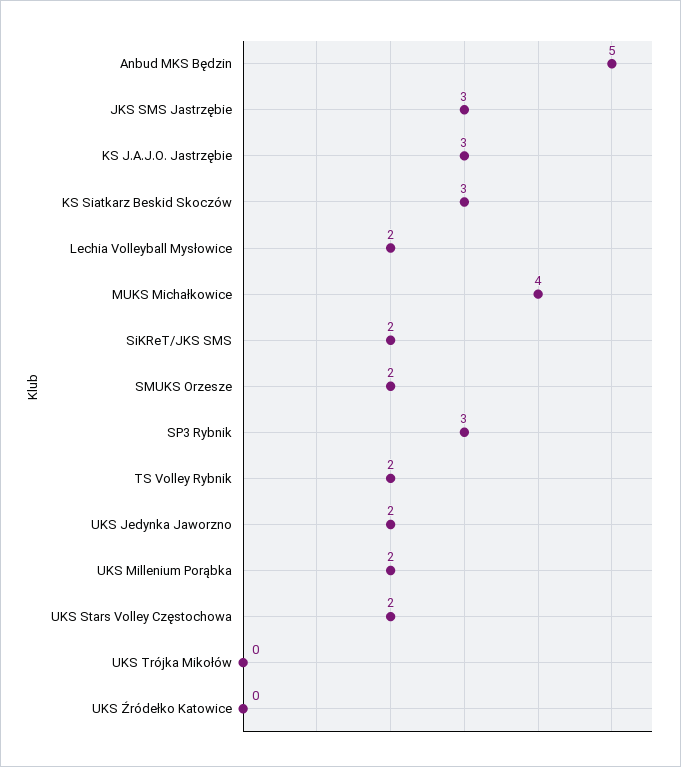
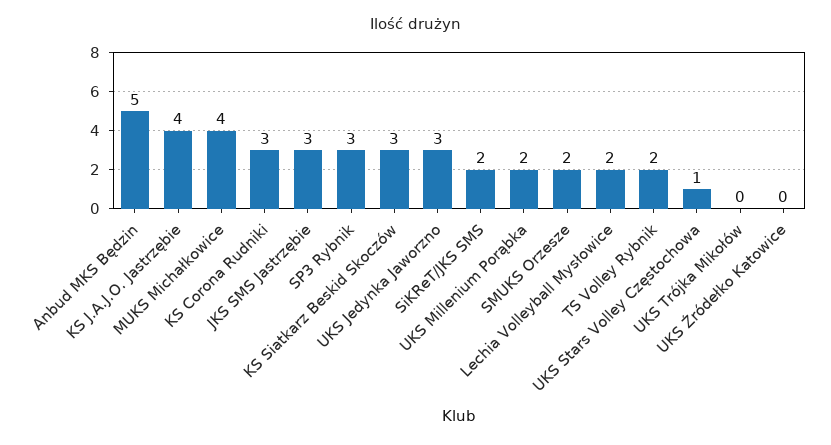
  {
    "Anbud MKS Będzin": 5,
    "JKS SMS Jastrzębie": 3,
-   "KS J.A.J.O. Jastrzębie": 3,
+   "KS J.A.J.O. Jastrzębie": 4,
    "KS Siatkarz Beskid Skoczów": 3,
    "Lechia Volleyball Mysłowice": 2,
    "MUKS Michałkowice": 4,
    "SiKReT/JKS SMS": 2,
    "SMUKS Orzesze": 2,
    "SP3 Rybnik": 3,
    "TS Volley Rybnik": 2,
-   "UKS Jedynka Jaworzno": 2,
+   "UKS Jedynka Jaworzno": 3,
    "UKS Millenium Porąbka": 2,
-   "UKS Stars Volley Częstochowa": 2,
+   "UKS Stars Volley Częstochowa": 1,
    "UKS Trójka Mikołów": 0,
-   "UKS Źródełko Katowice": 0
+   "UKS Źródełko Katowice": 0,
+   "KS Corona Rudniki": 3
  }

